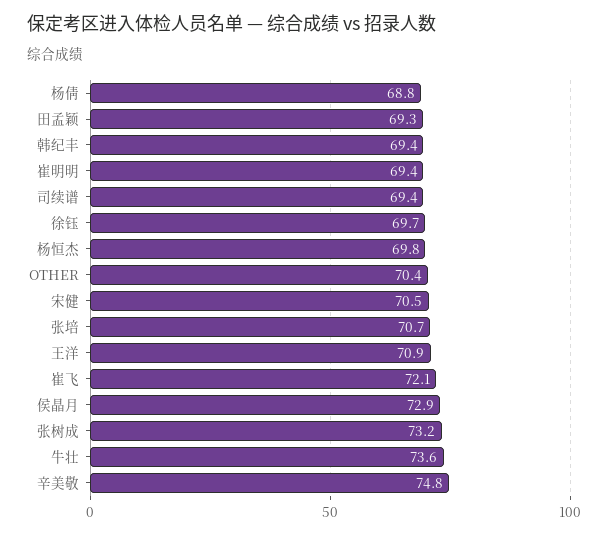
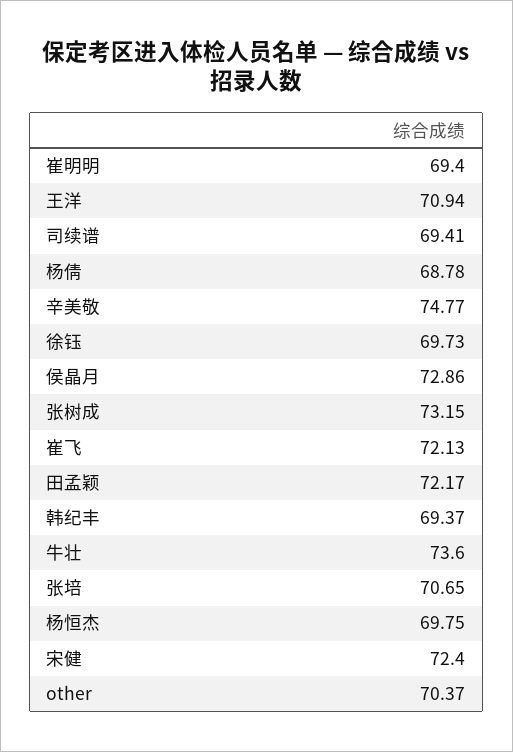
  {
    "杨倩": 68.78,
-   "田孟颖": 69.3,
+   "田孟颖": 72.17,
    "韩纪丰": 69.37,
    "崔明明": 69.4,
    "司续谱": 69.41,
    "徐钰": 69.73,
    "杨恒杰": 69.75,
    "OTHER": 70.37,
-   "宋健": 70.5,
+   "宋健": 72.4,
    "张培": 70.65,
    "王洋": 70.94,
    "崔飞": 72.13,
    "侯晶月": 72.86,
    "张树成": 73.15,
    "牛壮": 73.6,
    "辛美敬": 74.77
  }

